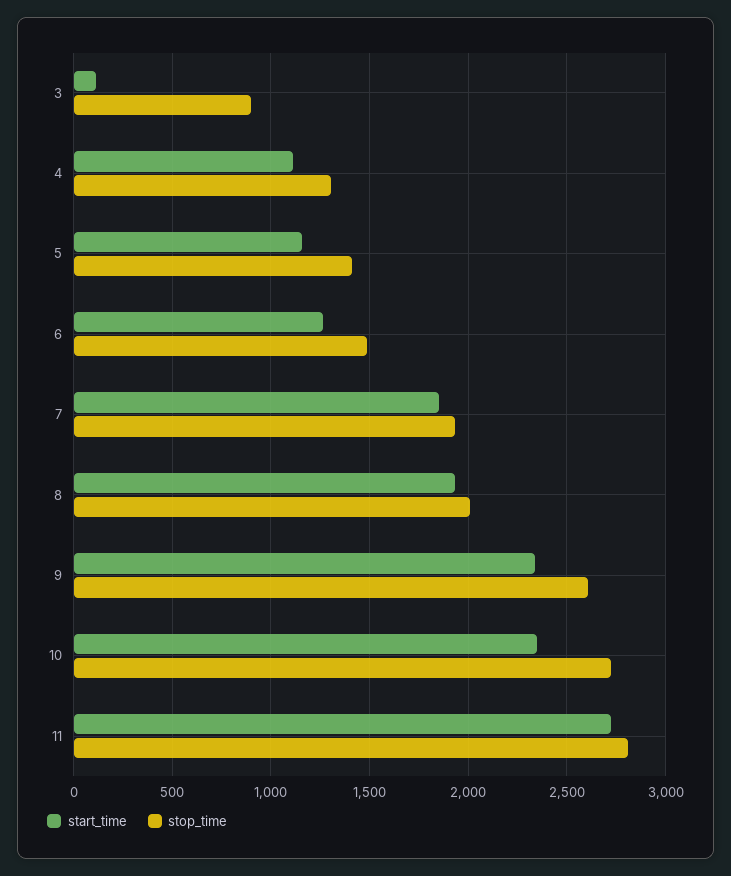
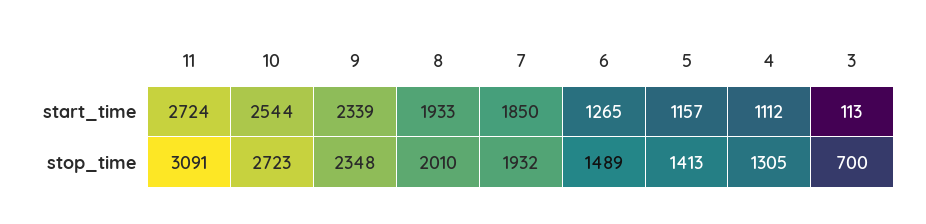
  {
    "start_time": {
      "3": 113,
      "4": 1112,
      "5": 1157,
      "6": 1265,
      "7": 1850,
      "8": 1933,
      "9": 2339,
-     "10": 2350,
+     "10": 2544,
      "11": 2724
    },
    "stop_time": {
-     "3": 900,
+     "3": 700,
      "4": 1305,
      "5": 1413,
      "6": 1489,
      "7": 1932,
      "8": 2010,
-     "9": 2600,
+     "9": 2348,
      "10": 2723,
-     "11": 2800
+     "11": 3091
    }
  }

